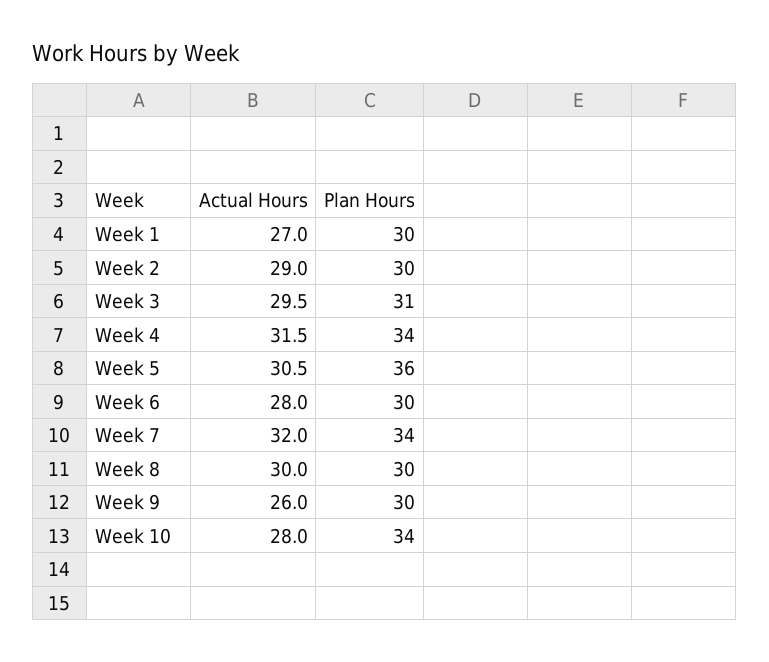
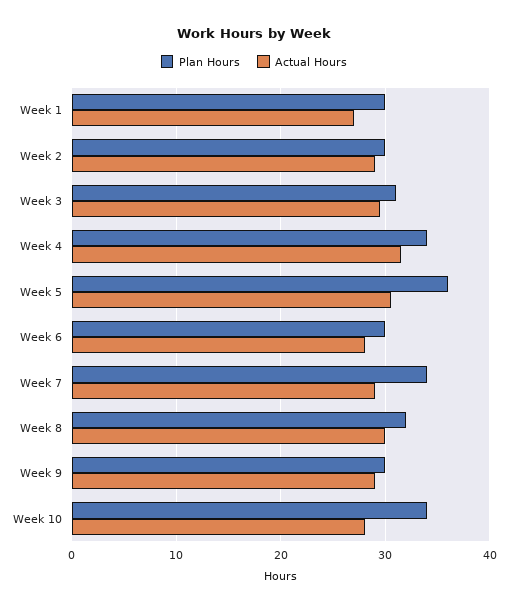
  {
    "Actual Hours": {
      "Week 1": 27,
      "Week 2": 29,
      "Week 3": 29.5,
      "Week 4": 31.5,
      "Week 5": 30.5,
      "Week 6": 28,
-     "Week 7": 32,
+     "Week 7": 29,
      "Week 8": 30,
-     "Week 9": 26,
+     "Week 9": 29,
      "Week 10": 28
    },
    "Plan Hours": {
      "Week 1": 30,
      "Week 2": 30,
      "Week 3": 31,
      "Week 4": 34,
      "Week 5": 36,
      "Week 6": 30,
      "Week 7": 34,
-     "Week 8": 30,
+     "Week 8": 32,
      "Week 9": 30,
      "Week 10": 34
    }
  }

